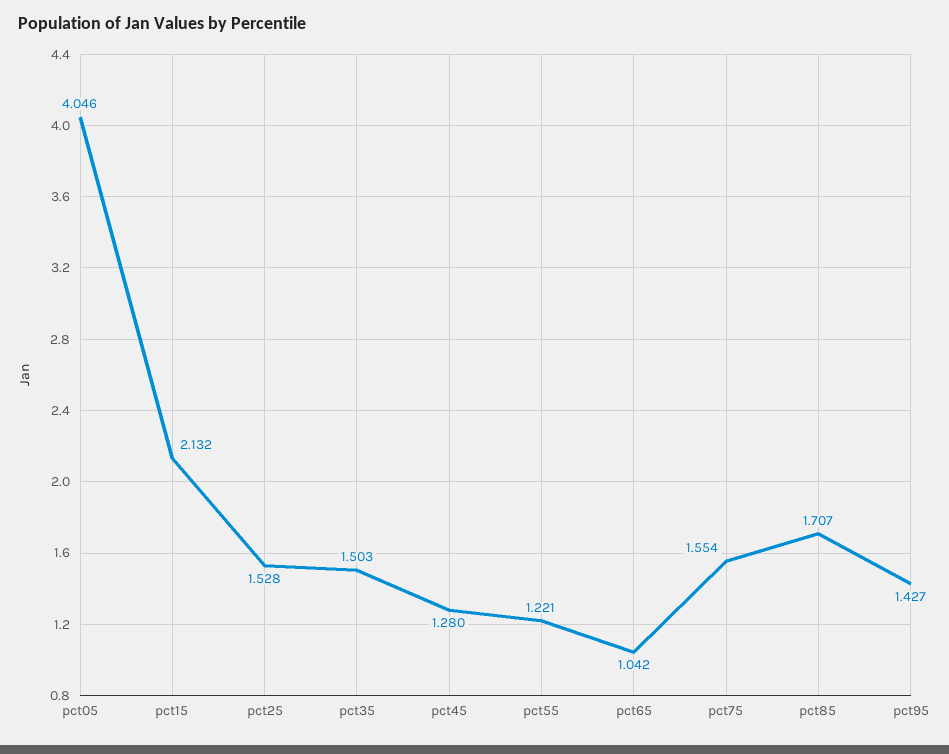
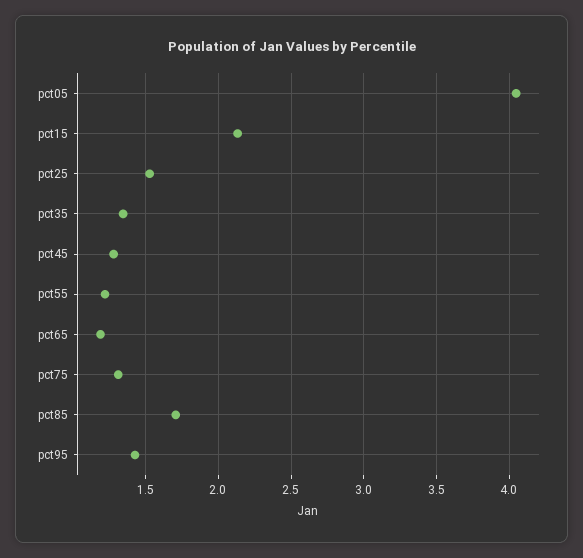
  {
    "pct05": 4.046,
    "pct15": 2.132,
    "pct25": 1.528,
-   "pct35": 1.503,
+   "pct35": 1.35,
    "pct45": 1.28,
    "pct55": 1.221,
-   "pct65": 1.042,
+   "pct65": 1.2,
-   "pct75": 1.554,
+   "pct75": 1.3,
    "pct85": 1.707,
    "pct95": 1.427
  }

